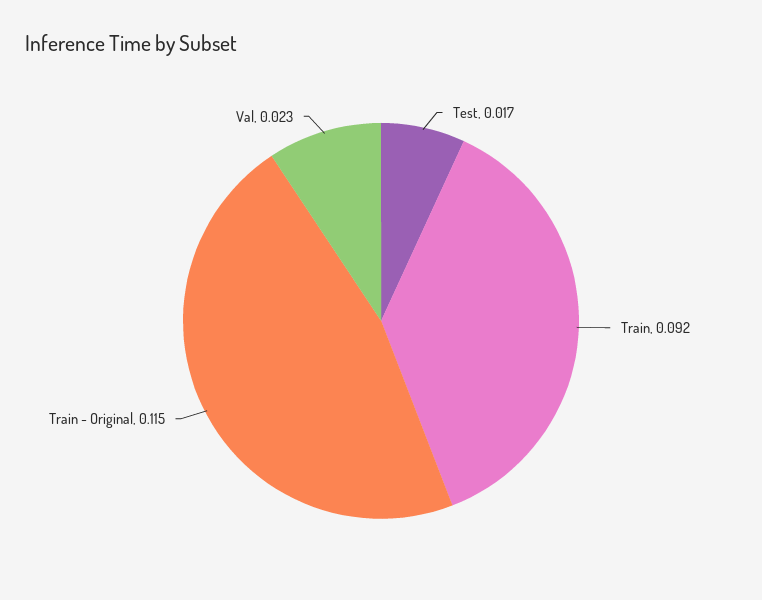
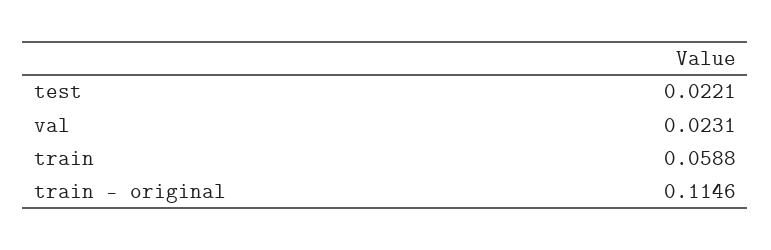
  {
-   "Test": 0.017,
+   "Test": 0.0221,
-   "Train": 0.092,
+   "Train": 0.0588,
    "Train - Original": 0.1146,
    "Val": 0.0231
  }

